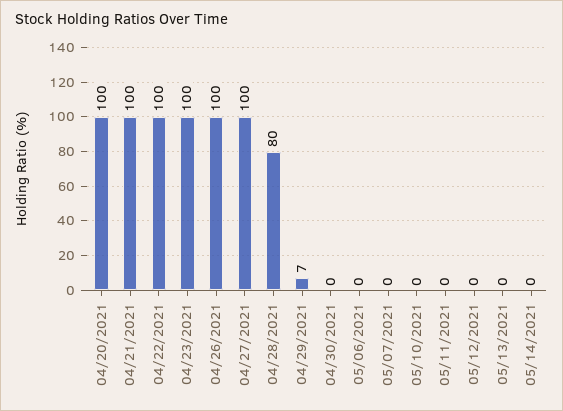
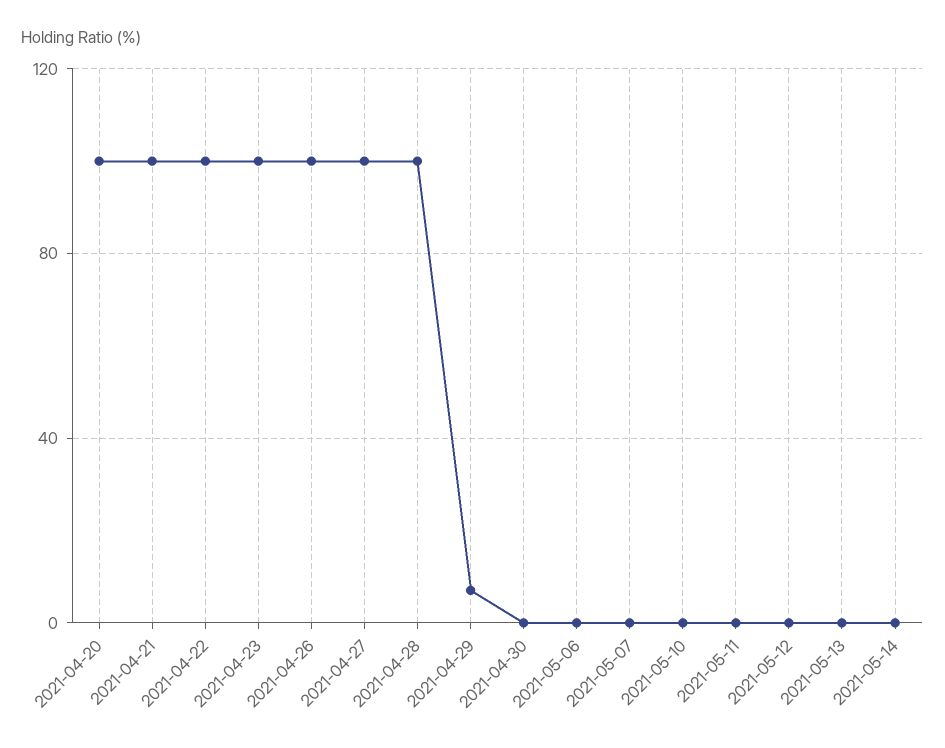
  {
    "04/20/2021": 100,
    "04/21/2021": 100,
    "04/22/2021": 100,
    "04/23/2021": 100,
    "04/26/2021": 100,
    "04/27/2021": 100,
-   "04/28/2021": 80,
+   "04/28/2021": 100,
    "04/29/2021": 7,
    "04/30/2021": 0,
    "05/06/2021": 0,
    "05/07/2021": 0,
    "05/10/2021": 0,
    "05/11/2021": 0,
    "05/12/2021": 0,
    "05/13/2021": 0,
    "05/14/2021": 0
  }

